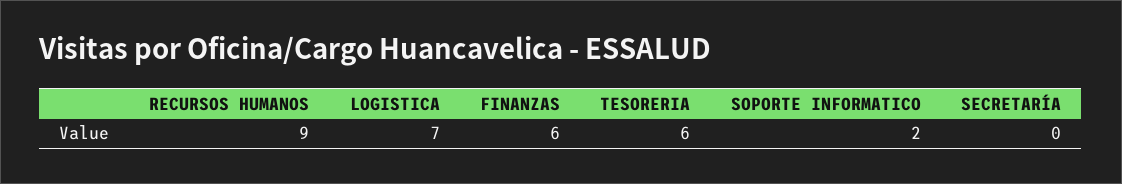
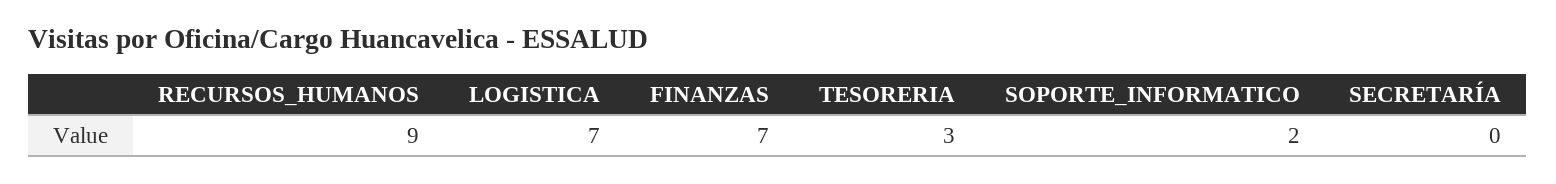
  {
    "RECURSOS HUMANOS": 9,
    "LOGISTICA": 7,
-   "FINANZAS": 6,
+   "FINANZAS": 7,
-   "TESORERIA": 6,
+   "TESORERIA": 3,
    "SOPORTE INFORMATICO": 2,
    "SECRETARÍA": 0
  }

